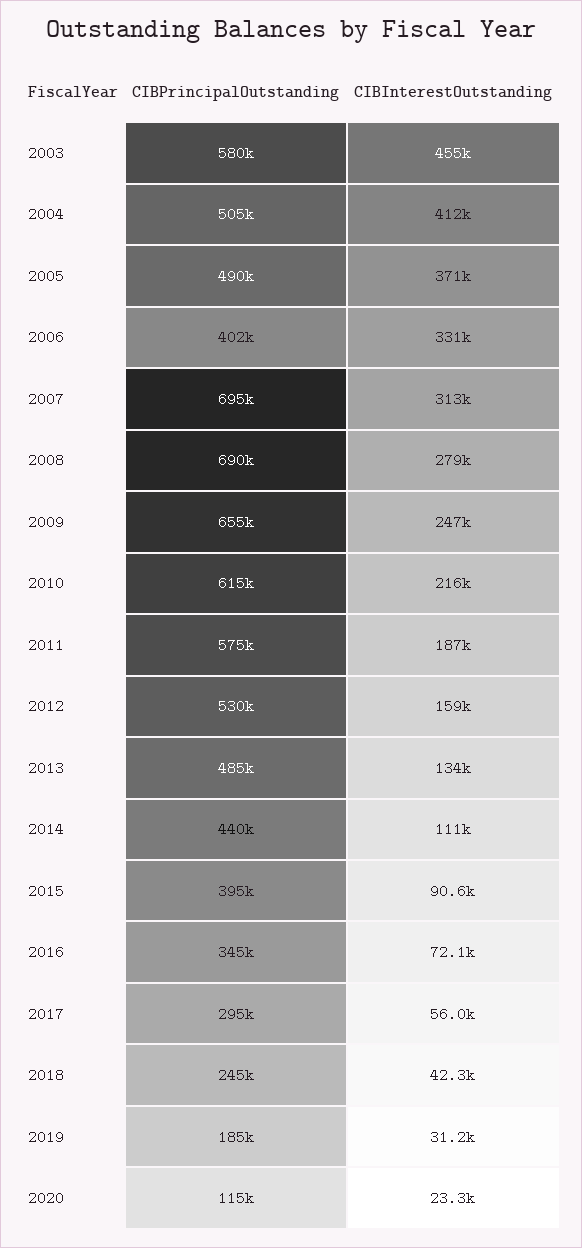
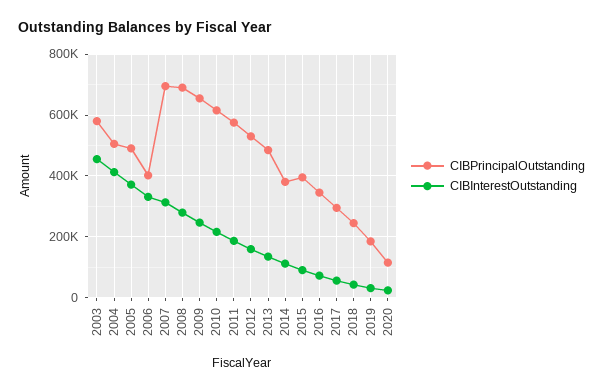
  {
    "CIBPrincipalOutstanding": {
      "2003": 580000,
      "2004": 505000,
      "2005": 490000,
      "2006": 402000,
      "2007": 695000,
      "2008": 690000,
      "2009": 655000,
      "2010": 615000,
      "2011": 575000,
      "2012": 530000,
      "2013": 485000,
-     "2014": 440000,
+     "2014": 380000,
      "2015": 395000,
      "2016": 345000,
      "2017": 295000,
      "2018": 245000,
      "2019": 185000,
      "2020": 115000
    },
    "CIBInterestOutstanding": {
      "2003": 455000,
      "2004": 412000,
      "2005": 371000,
      "2006": 331000,
      "2007": 313000,
      "2008": 279000,
      "2009": 247000,
      "2010": 216000,
      "2011": 187000,
      "2012": 159000,
      "2013": 134000,
      "2014": 111000,
      "2015": 90600,
      "2016": 72100,
      "2017": 56000,
      "2018": 42300,
      "2019": 31200,
      "2020": 23300
    }
  }

